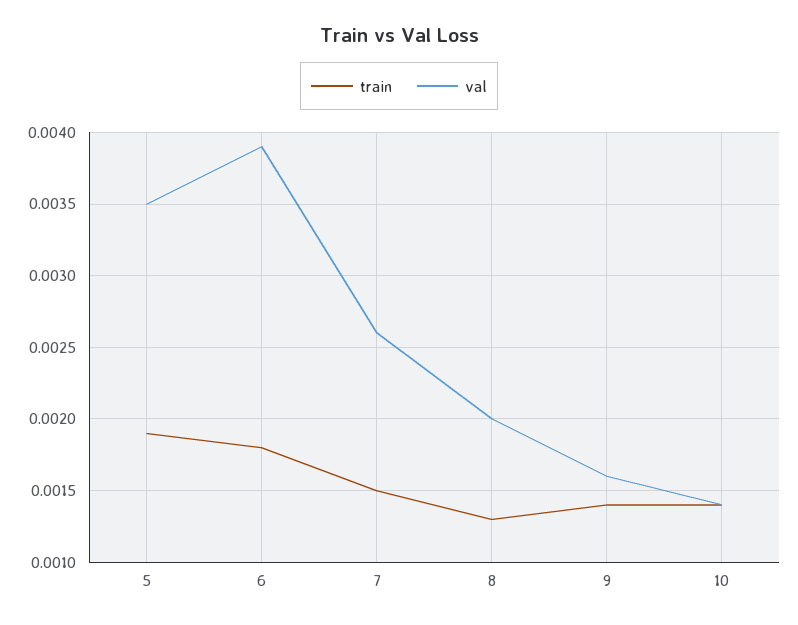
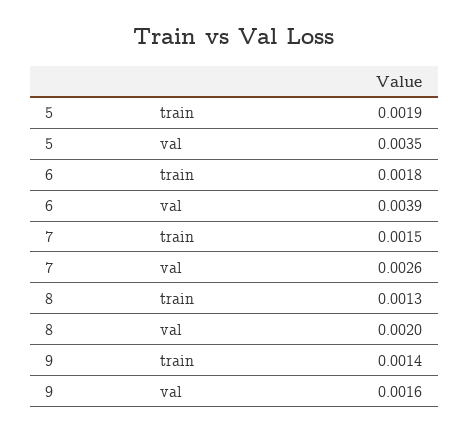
  {
    "train": {
      "5": 0.0019,
      "6": 0.0018,
      "7": 0.0015,
      "8": 0.0013,
-     "9": 0.0014,
+     "9": 0.0014
-     "10": 0.0014
    },
    "val": {
      "5": 0.0035,
      "6": 0.0039,
      "7": 0.0026,
      "8": 0.002,
-     "9": 0.0016,
+     "9": 0.0016
-     "10": 0.0014
    }
  }

